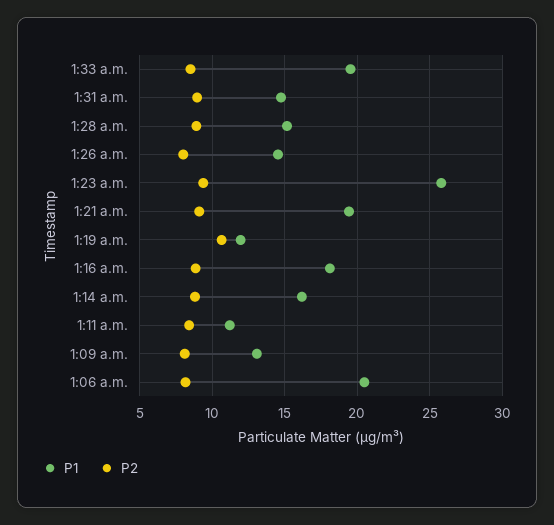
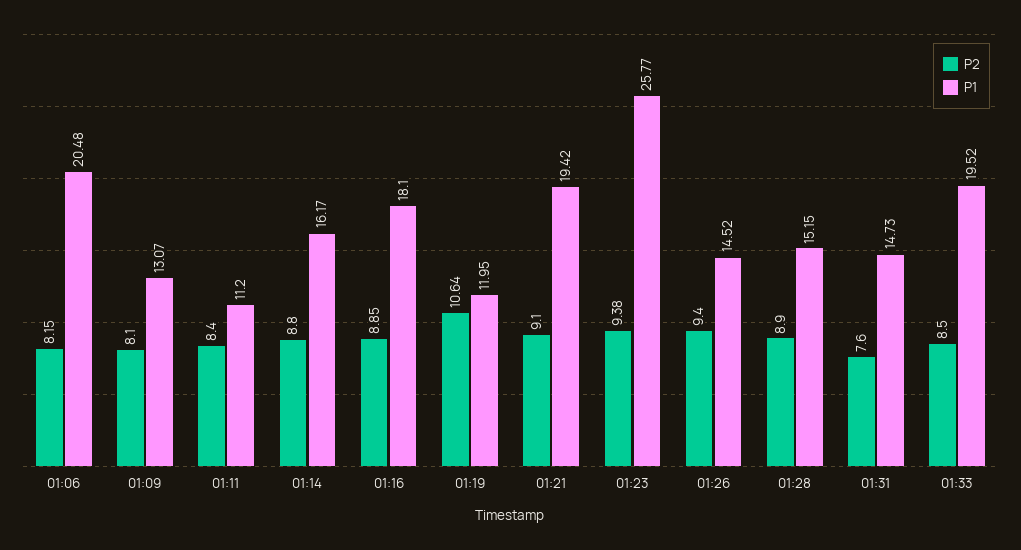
  {
    "P1": {
      "1:33 a.m.": 19.52,
      "1:31 a.m.": 14.73,
      "1:28 a.m.": 15.15,
      "1:26 a.m.": 14.52,
      "1:23 a.m.": 25.77,
      "1:21 a.m.": 19.42,
      "1:19 a.m.": 11.95,
      "1:16 a.m.": 18.1,
      "1:14 a.m.": 16.17,
      "1:11 a.m.": 11.2,
      "1:09 a.m.": 13.07,
      "1:06 a.m.": 20.48
    },
    "P2": {
      "1:33 a.m.": 8.5,
-     "1:31 a.m.": 9,
+     "1:31 a.m.": 7.6,
      "1:28 a.m.": 8.9,
-     "1:26 a.m.": 8,
+     "1:26 a.m.": 9.4,
      "1:23 a.m.": 9.38,
      "1:21 a.m.": 9.1,
      "1:19 a.m.": 10.64,
      "1:16 a.m.": 8.85,
      "1:14 a.m.": 8.8,
      "1:11 a.m.": 8.4,
      "1:09 a.m.": 8.1,
      "1:06 a.m.": 8.15
    }
  }

